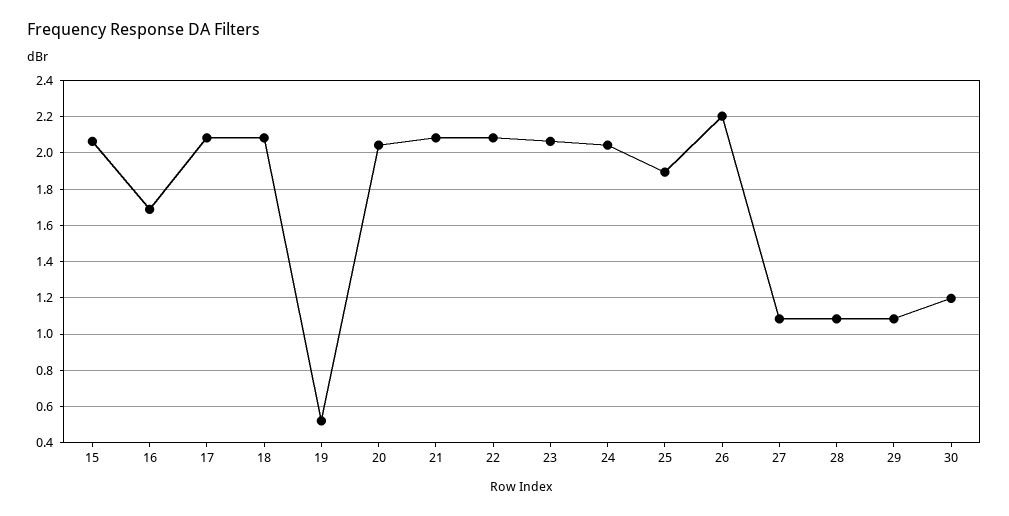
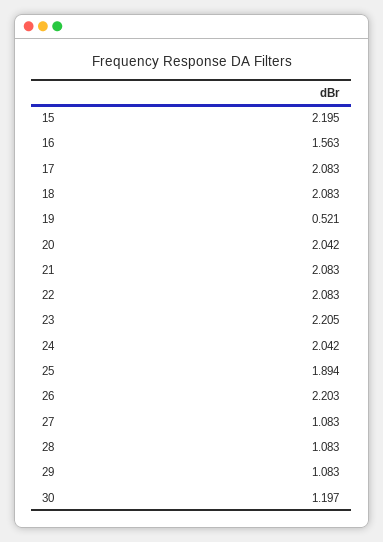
  {
-   "15": 2.05,
+   "15": 2.195,
-   "16": 1.7,
+   "16": 1.563,
    "17": 2.083,
    "18": 2.083,
    "19": 0.521,
    "20": 2.042,
    "21": 2.083,
    "22": 2.083,
-   "23": 2.05,
+   "23": 2.205,
    "24": 2.042,
    "25": 1.894,
    "26": 2.203,
    "27": 1.083,
    "28": 1.083,
    "29": 1.083,
    "30": 1.197
  }

